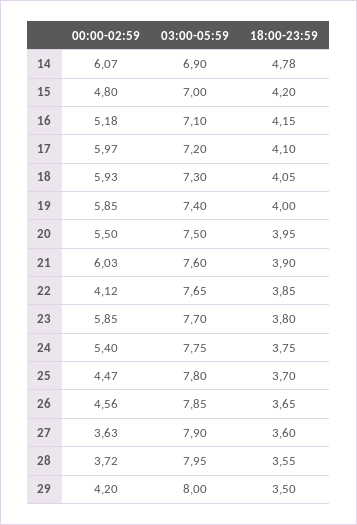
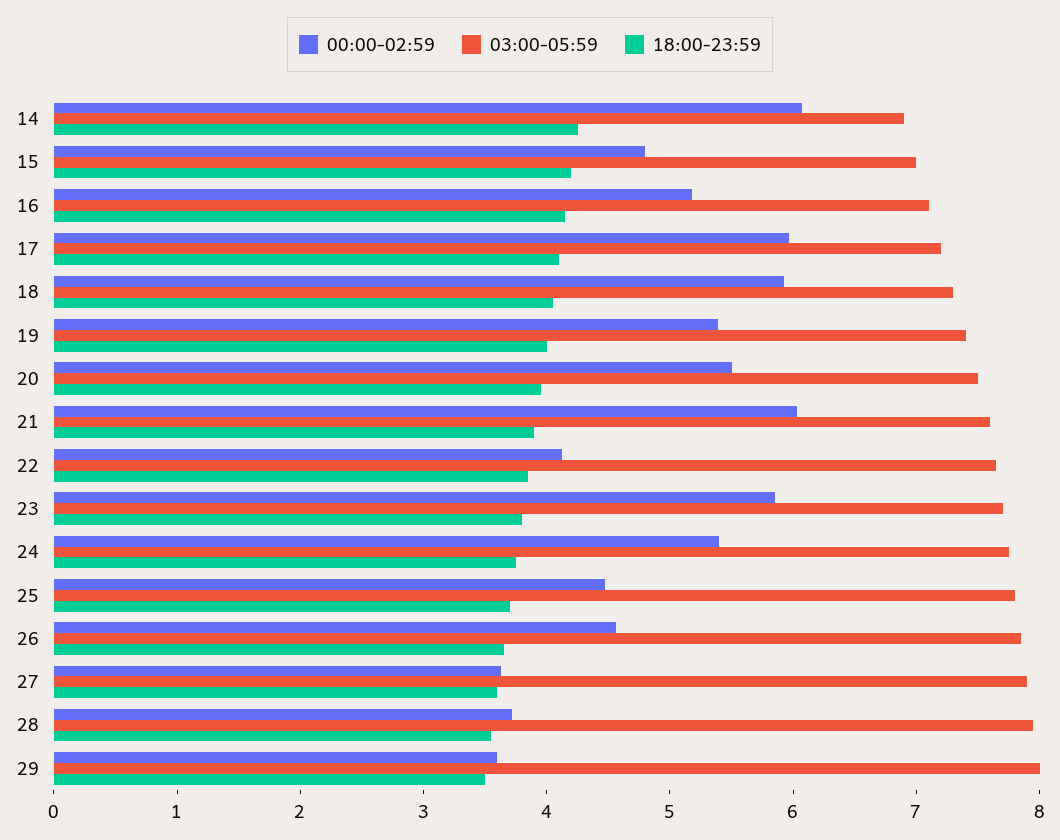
  {
    "00:00-02:59": {
      "14": 6.07,
      "15": 4.8,
      "16": 5.18,
      "17": 5.97,
      "18": 5.93,
-     "19": 5.85,
+     "19": 5.4,
      "20": 5.5,
      "21": 6.03,
      "22": 4.12,
      "23": 5.85,
      "24": 5.4,
      "25": 4.47,
      "26": 4.56,
      "27": 3.63,
      "28": 3.72,
-     "29": 4.2
+     "29": 3.6
    },
    "03:00-05:59": {
      "14": 6.9,
      "15": 7,
      "16": 7.1,
      "17": 7.2,
      "18": 7.3,
      "19": 7.4,
      "20": 7.5,
      "21": 7.6,
      "22": 7.65,
      "23": 7.7,
      "24": 7.75,
      "25": 7.8,
      "26": 7.85,
      "27": 7.9,
      "28": 7.95,
      "29": 8
    },
    "18:00-23:59": {
-     "14": 4.78,
+     "14": 4.2,
      "15": 4.2,
      "16": 4.15,
      "17": 4.1,
      "18": 4.05,
      "19": 4,
      "20": 3.95,
      "21": 3.9,
      "22": 3.85,
      "23": 3.8,
      "24": 3.75,
      "25": 3.7,
      "26": 3.65,
      "27": 3.6,
      "28": 3.55,
      "29": 3.5
    }
  }

